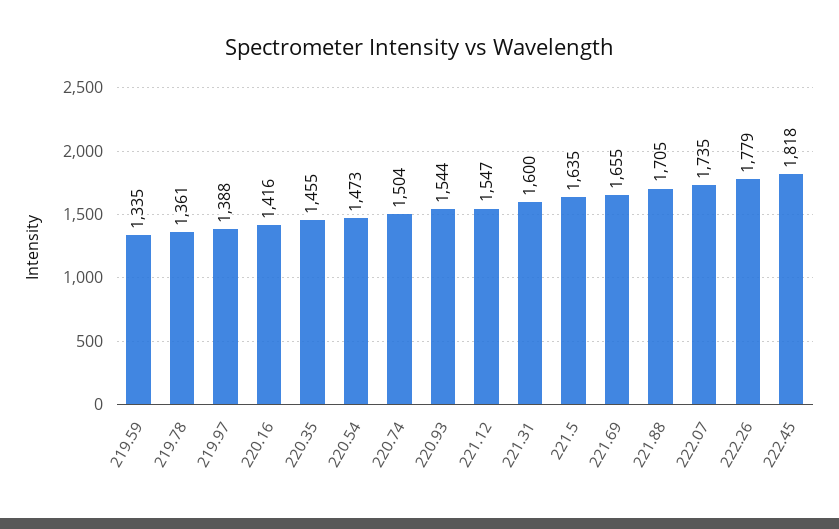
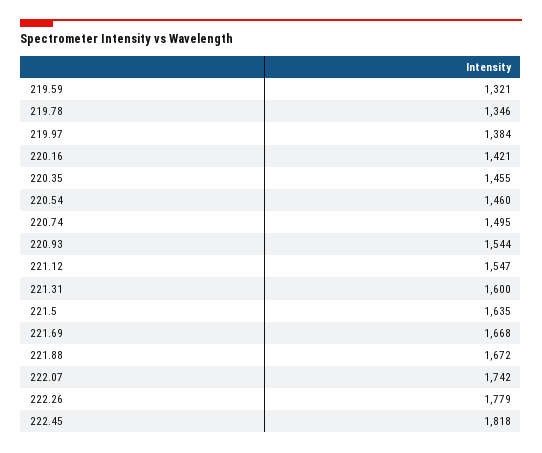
  {
-   "219.59": 1335,
+   "219.59": 1321,
-   "219.78": 1361,
+   "219.78": 1346,
-   "219.97": 1388,
+   "219.97": 1384,
-   "220.16": 1416,
+   "220.16": 1421,
    "220.35": 1455,
-   "220.54": 1473,
+   "220.54": 1460,
-   "220.74": 1504,
+   "220.74": 1495,
    "220.93": 1544,
    "221.12": 1547,
    "221.31": 1600,
    "221.5": 1635,
-   "221.69": 1655,
+   "221.69": 1668,
-   "221.88": 1705,
+   "221.88": 1672,
-   "222.07": 1735,
+   "222.07": 1742,
    "222.26": 1779,
    "222.45": 1818
  }

